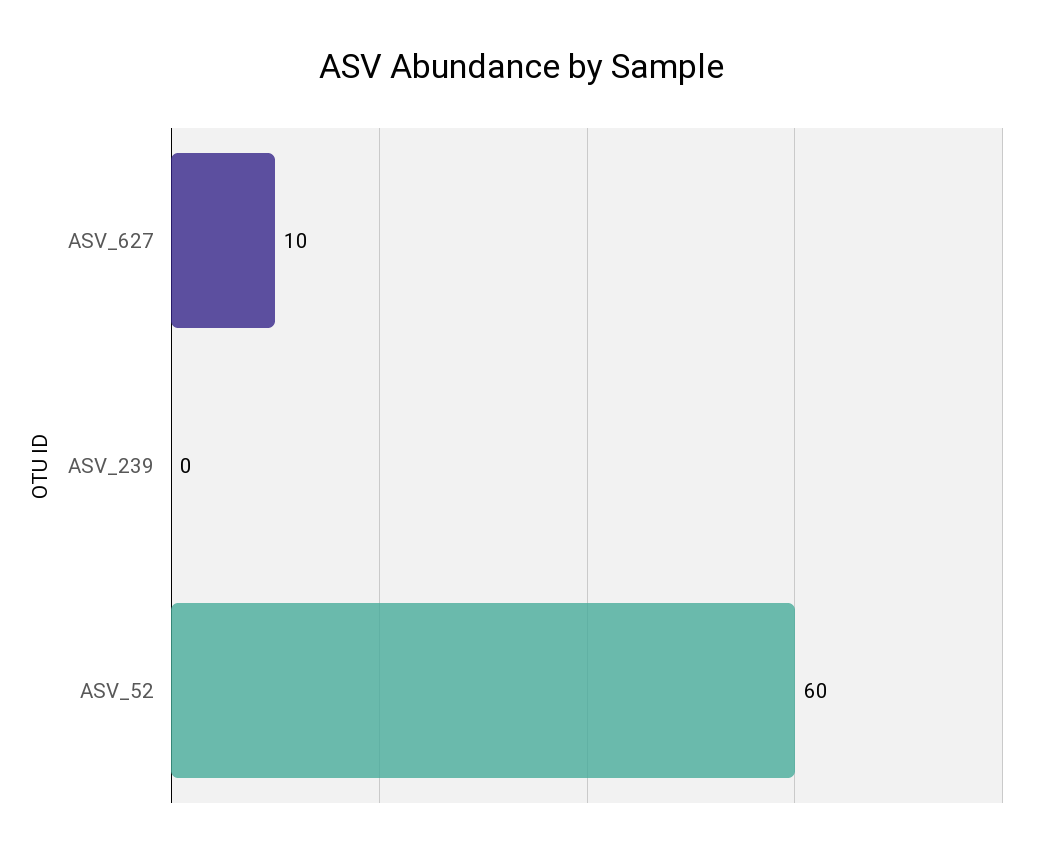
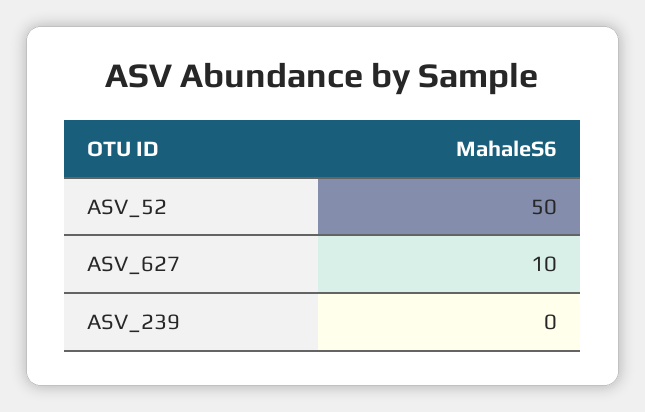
  {
    "ASV_627": 10,
    "ASV_239": 0,
-   "ASV_52": 60
+   "ASV_52": 50
  }

